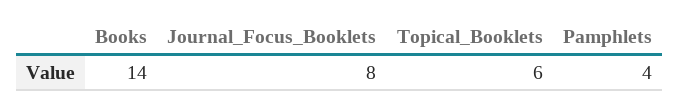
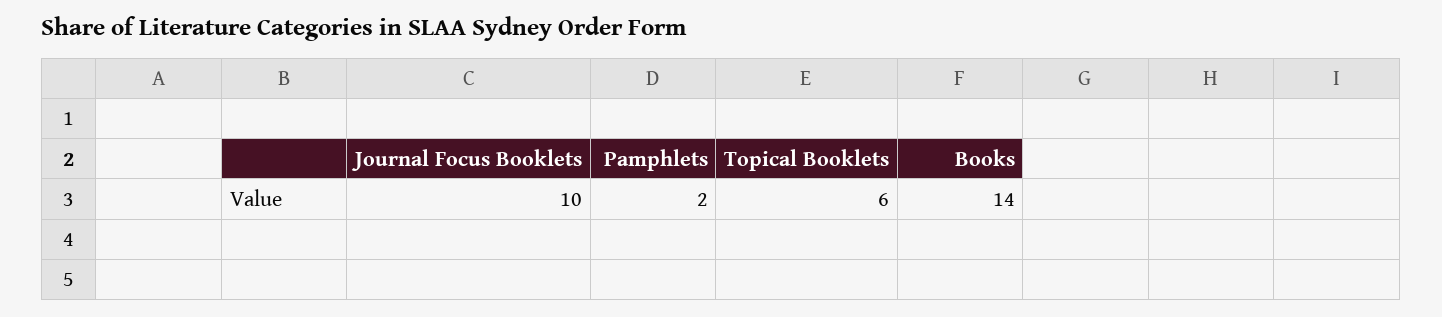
  {
    "Books": 14,
-   "Journal_Focus_Booklets": 8,
+   "Journal_Focus_Booklets": 10,
    "Topical_Booklets": 6,
-   "Pamphlets": 4
+   "Pamphlets": 2
  }

